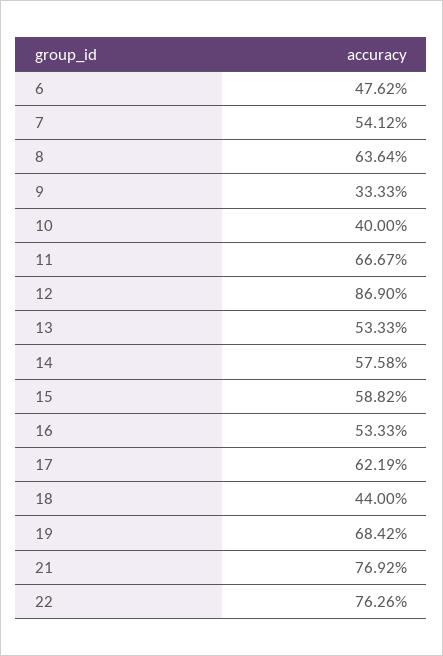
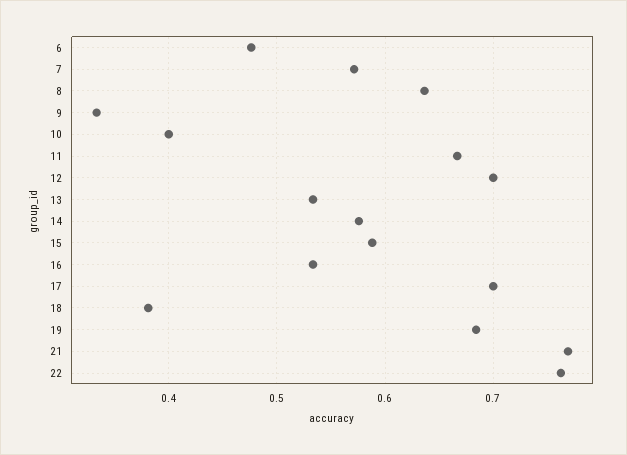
  {
    "6": 0.4762,
-   "7": 0.5412,
+   "7": 0.57,
    "8": 0.6364,
    "9": 0.3333,
    "10": 0.4,
    "11": 0.6667,
-   "12": 0.869,
+   "12": 0.7,
    "13": 0.5333,
    "14": 0.5758,
    "15": 0.5882,
    "16": 0.5333,
-   "17": 0.6219,
+   "17": 0.7,
-   "18": 0.44,
+   "18": 0.38,
    "19": 0.6842,
    "21": 0.7692,
    "22": 0.7626
  }

